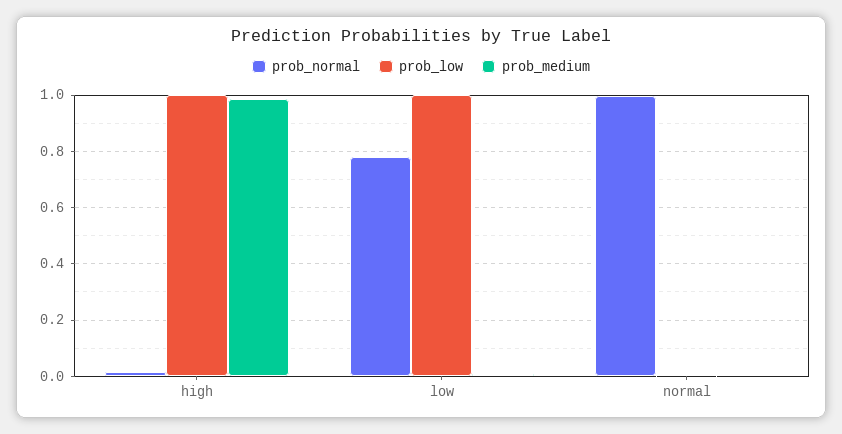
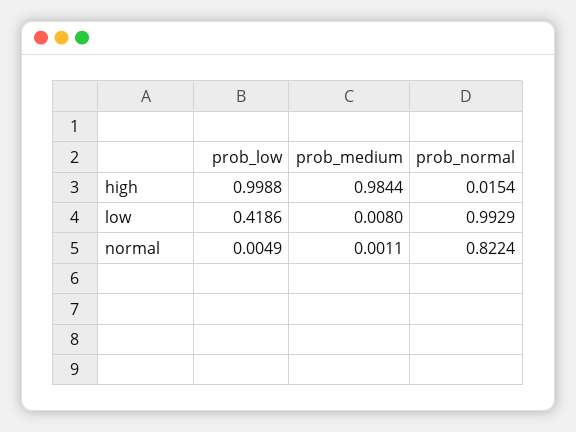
  {
    "prob_normal": {
      "high": 0.0154,
-     "low": 0.775,
+     "low": 0.9929,
-     "normal": 1
+     "normal": 0.8224
    },
    "prob_low": {
      "high": 0.9988,
-     "low": 1,
+     "low": 0.4186,
      "normal": 0.0049
    },
    "prob_medium": {
      "high": 0.9844,
      "low": 0.008,
      "normal": 0.0011
    }
  }

